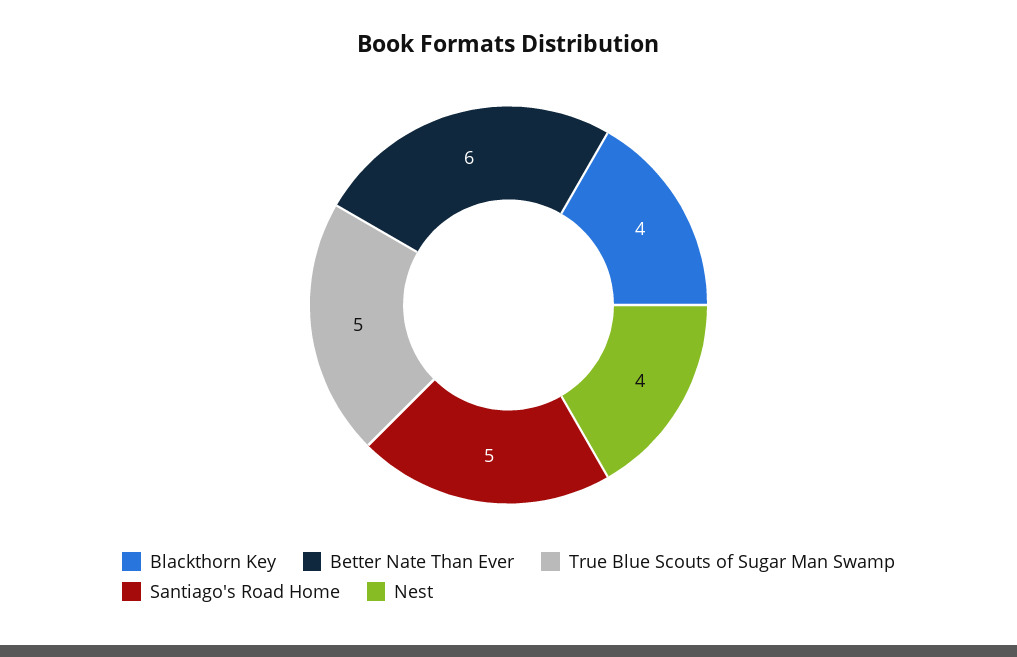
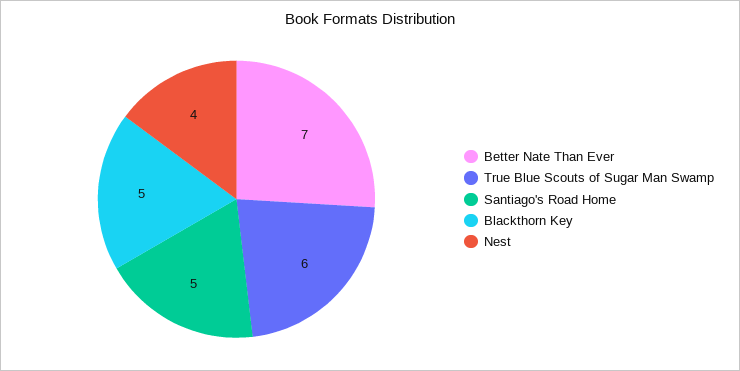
  {
-   "Blackthorn Key": 4,
+   "Blackthorn Key": 5,
-   "Better Nate Than Ever": 6,
+   "Better Nate Than Ever": 7,
-   "True Blue Scouts of Sugar Man Swamp": 5,
+   "True Blue Scouts of Sugar Man Swamp": 6,
    "Santiago's Road Home": 5,
    "Nest": 4
  }

